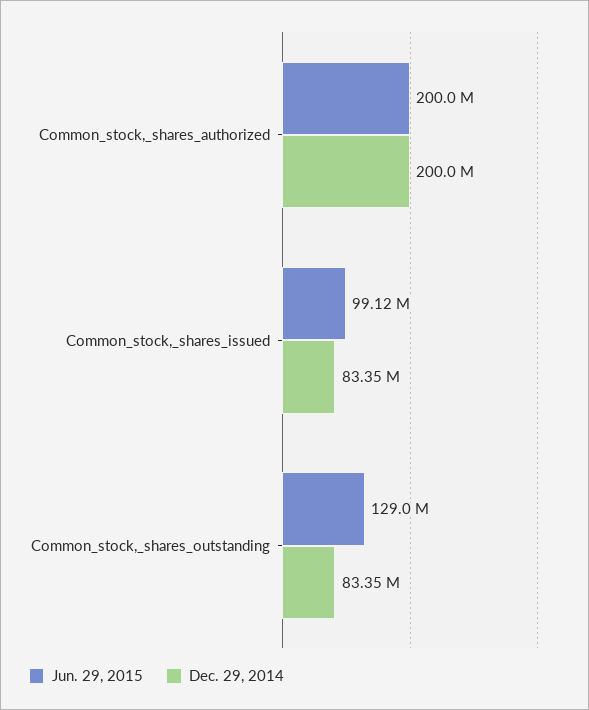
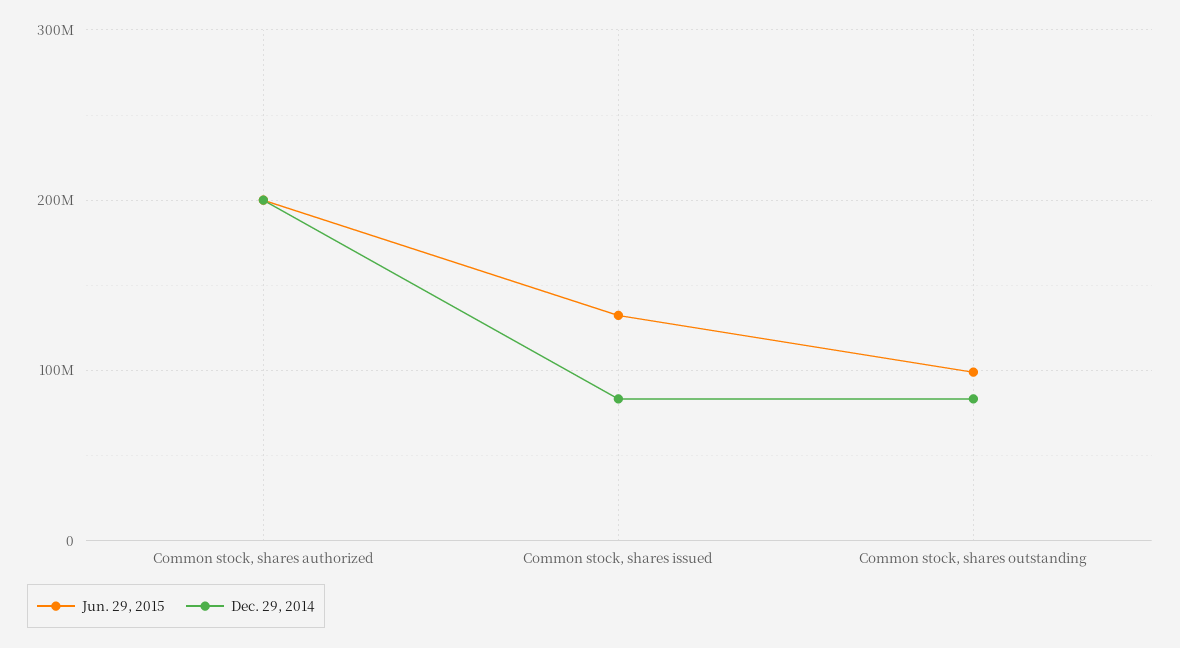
  {
    "Jun. 29, 2015": {
      "Common_stock,_shares_authorized": 200000000,
-     "Common_stock,_shares_issued": 99120000,
+     "Common_stock,_shares_issued": 130000000,
-     "Common_stock,_shares_outstanding": 129000000
+     "Common_stock,_shares_outstanding": 100000000
    },
    "Dec. 29, 2014": {
      "Common_stock,_shares_authorized": 200000000,
      "Common_stock,_shares_issued": 83350000,
      "Common_stock,_shares_outstanding": 83350000
    }
  }

